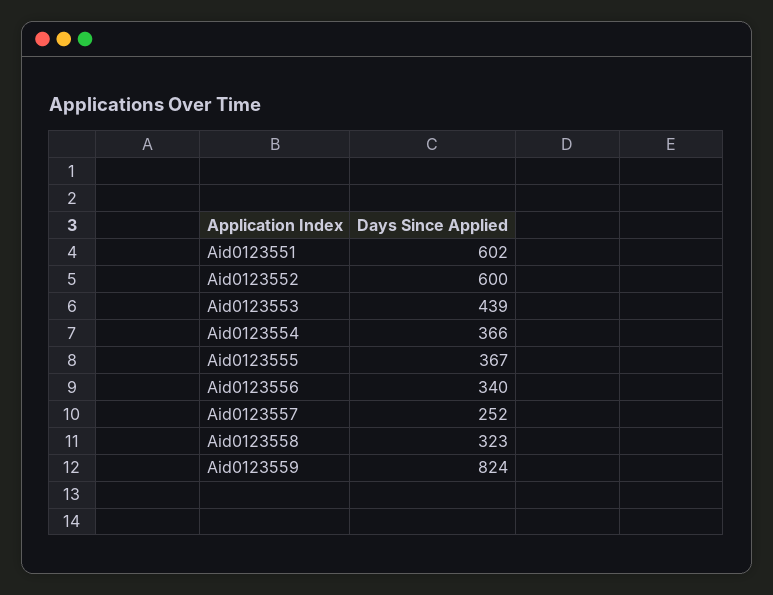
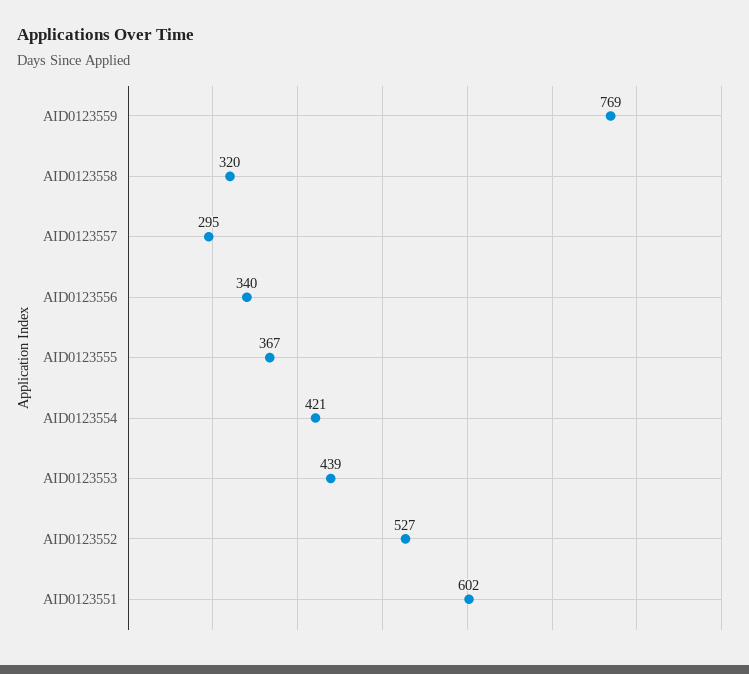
  {
    "Aid0123551": 602,
-   "Aid0123552": 600,
+   "Aid0123552": 527,
    "Aid0123553": 439,
-   "Aid0123554": 366,
+   "Aid0123554": 421,
    "Aid0123555": 367,
    "Aid0123556": 340,
-   "Aid0123557": 252,
+   "Aid0123557": 295,
-   "Aid0123558": 323,
+   "Aid0123558": 320,
-   "Aid0123559": 824
+   "Aid0123559": 769
  }

